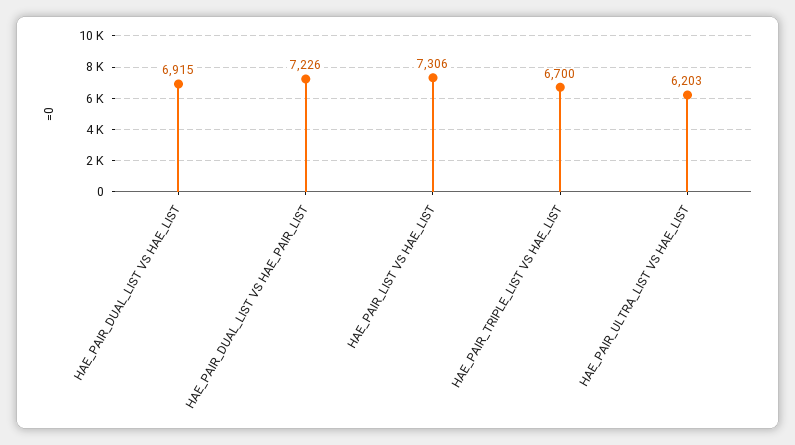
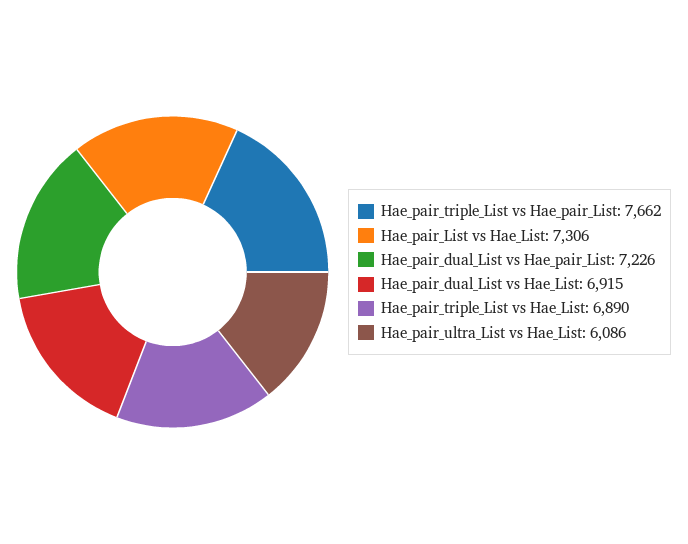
  {
    "HAE_PAIR_DUAL_LIST VS HAE_LIST": 6915,
    "HAE_PAIR_DUAL_LIST VS HAE_PAIR_LIST": 7226,
    "HAE_PAIR_LIST VS HAE_LIST": 7306,
-   "HAE_PAIR_TRIPLE_LIST VS HAE_LIST": 6700,
+   "HAE_PAIR_TRIPLE_LIST VS HAE_LIST": 6890,
-   "HAE_PAIR_ULTRA_LIST VS HAE_LIST": 6203
+   "HAE_PAIR_ULTRA_LIST VS HAE_LIST": 6086,
+   "Hae_pair_triple_List vs Hae_pair_List": 7662
  }

